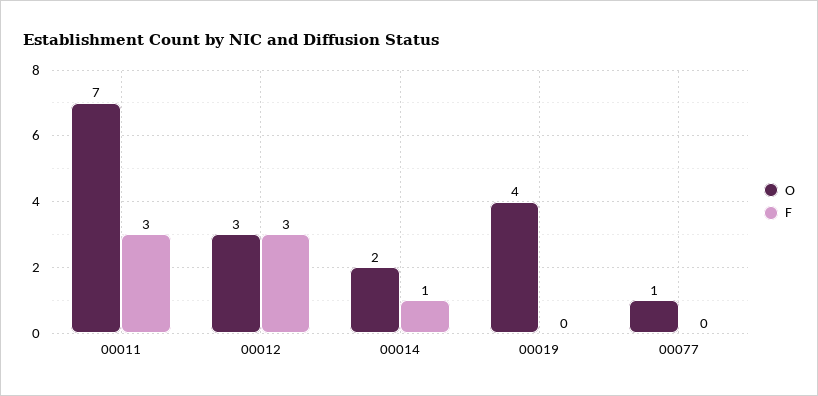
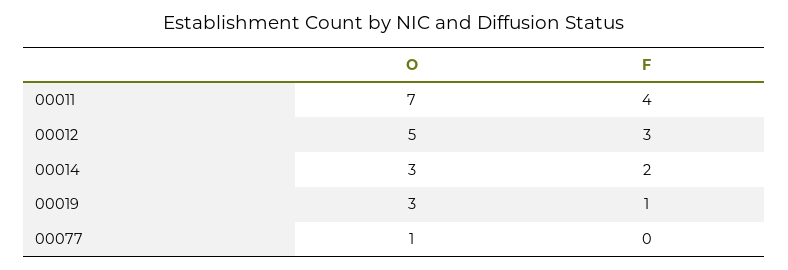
  {
    "O": {
      "00011": 7,
-     "00012": 3,
+     "00012": 5,
-     "00014": 2,
+     "00014": 3,
-     "00019": 4,
+     "00019": 3,
      "00077": 1
    },
    "F": {
-     "00011": 3,
+     "00011": 4,
      "00012": 3,
-     "00014": 1,
+     "00014": 2,
-     "00019": 0,
+     "00019": 1,
      "00077": 0
    }
  }

